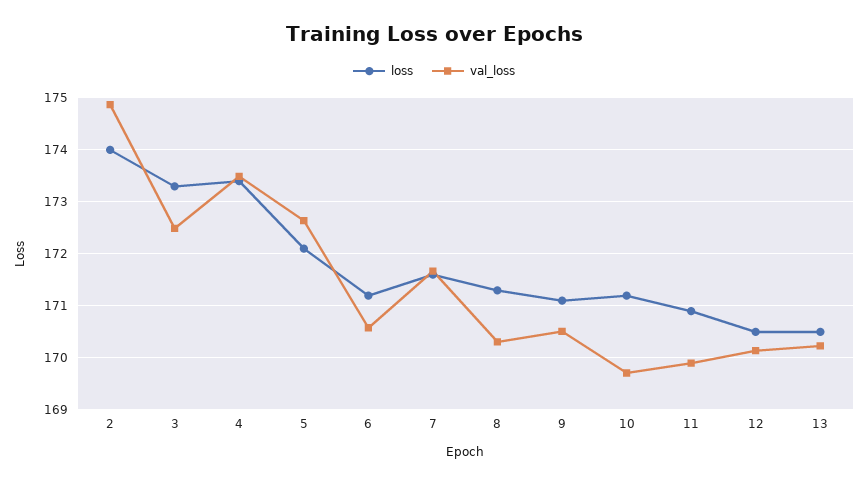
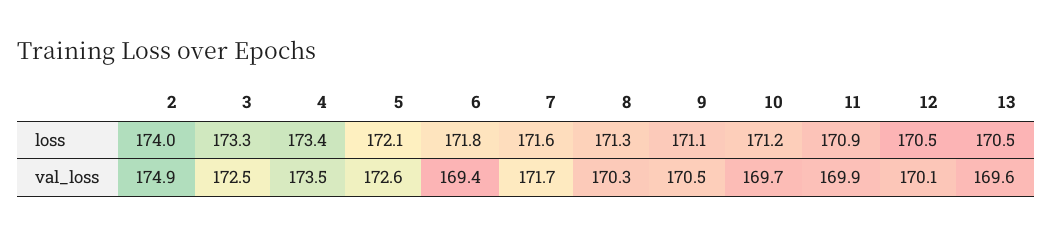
  {
    "loss": {
      "2": 174,
      "3": 173.3,
      "4": 173.4,
      "5": 172.1,
-     "6": 171.2,
+     "6": 171.8,
      "7": 171.6,
      "8": 171.3,
      "9": 171.1,
      "10": 171.2,
      "11": 170.9,
      "12": 170.5,
      "13": 170.5
    },
    "val_loss": {
      "2": 174.9,
      "3": 172.5,
      "4": 173.5,
      "5": 172.6,
-     "6": 170.6,
+     "6": 169.4,
      "7": 171.7,
      "8": 170.3,
      "9": 170.5,
      "10": 169.7,
      "11": 169.9,
      "12": 170.1,
-     "13": 170.2
+     "13": 169.6
    }
  }

